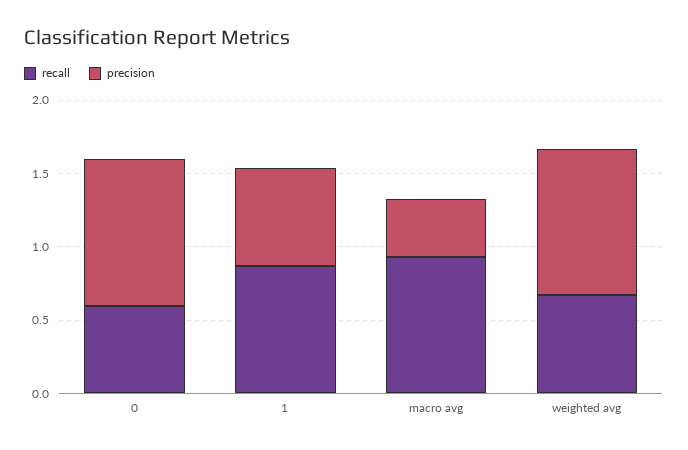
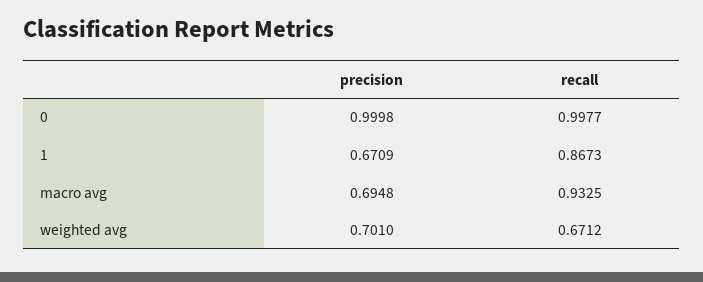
  {
    "recall": {
-     "0": 0.6,
+     "0": 0.9977,
      "1": 0.8673,
      "macro avg": 0.9325,
      "weighted avg": 0.6712
    },
    "precision": {
      "0": 0.9998,
      "1": 0.6709,
-     "macro avg": 0.4,
+     "macro avg": 0.6948,
-     "weighted avg": 1
+     "weighted avg": 0.701
    }
  }

